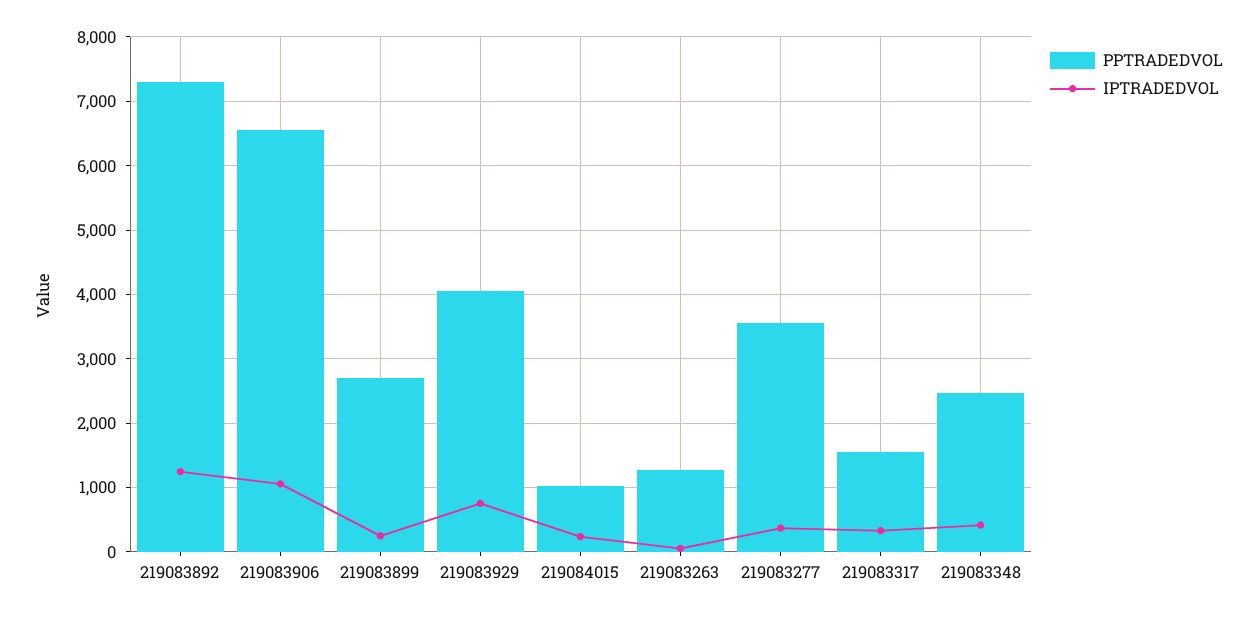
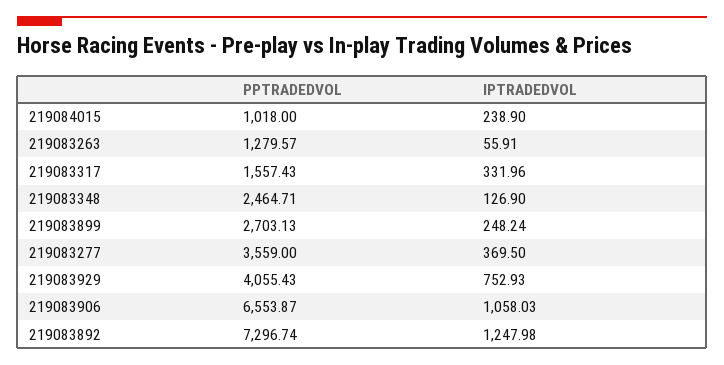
  {
    "PPTRADEDVOL": {
      "219083892": 7296.74,
      "219083906": 6553.87,
      "219083899": 2703.13,
      "219083929": 4055.43,
      "219084015": 1018,
      "219083263": 1279.57,
      "219083277": 3559,
      "219083317": 1557.43,
      "219083348": 2464.71
    },
    "IPTRADEDVOL": {
      "219083892": 1247.98,
      "219083906": 1058.03,
      "219083899": 248.24,
      "219083929": 752.93,
      "219084015": 238.9,
      "219083263": 55.91,
      "219083277": 369.5,
      "219083317": 331.96,
-     "219083348": 400
+     "219083348": 126.9
    }
  }

